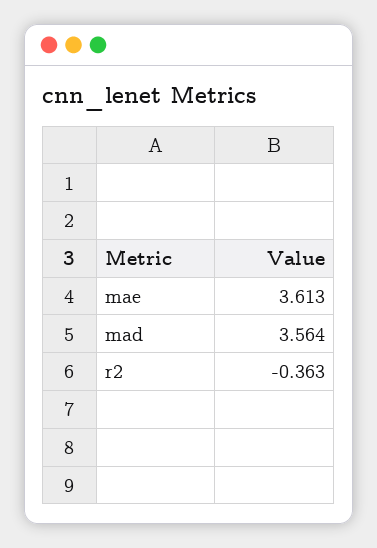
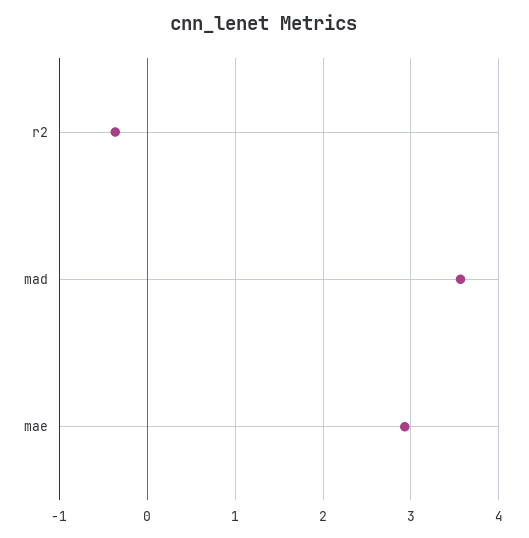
  {
-   "mae": 3.613,
+   "mae": 2.9,
    "mad": 3.564,
    "r2": -0.363
  }

